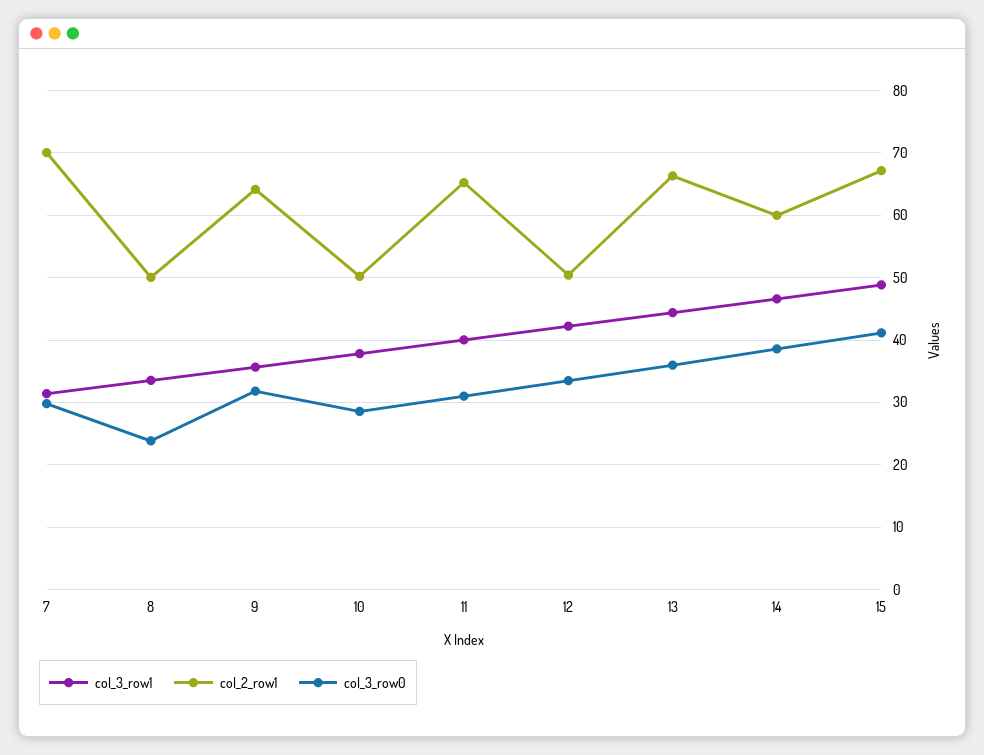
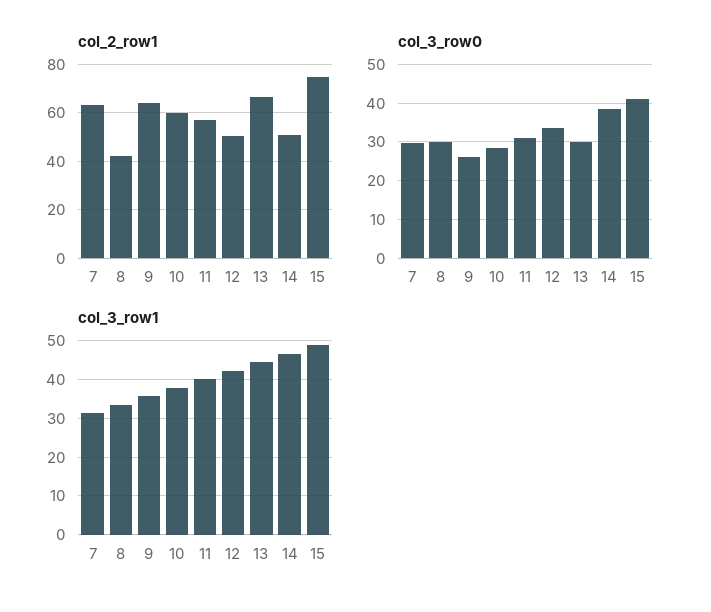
  {
    "col_3_row1": {
      "7": 31,
      "8": 34,
      "9": 36,
      "10": 38,
      "11": 40,
      "12": 42,
      "13": 44,
      "14": 47,
      "15": 49
    },
    "col_2_row1": {
-     "7": 70,
+     "7": 62.5,
-     "8": 50,
+     "8": 42.5,
      "9": 64,
-     "10": 50,
+     "10": 60,
-     "11": 65,
+     "11": 57.5,
      "12": 50,
      "13": 66,
-     "14": 60,
+     "14": 50,
-     "15": 67
+     "15": 75
    },
    "col_3_row0": {
      "7": 30,
-     "8": 24,
+     "8": 30,
-     "9": 32,
+     "9": 26,
      "10": 29,
      "11": 31,
      "12": 34,
-     "13": 36,
+     "13": 30,
      "14": 39,
      "15": 41
    }
  }

